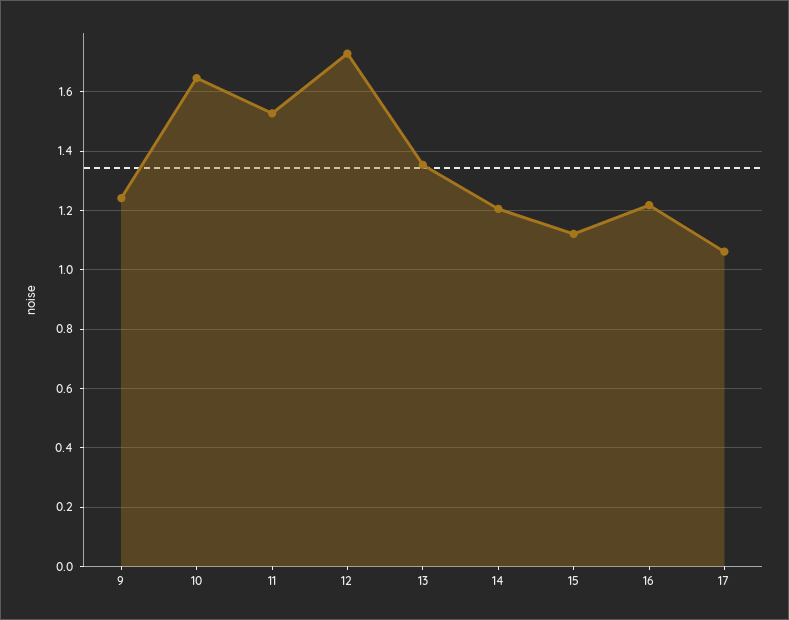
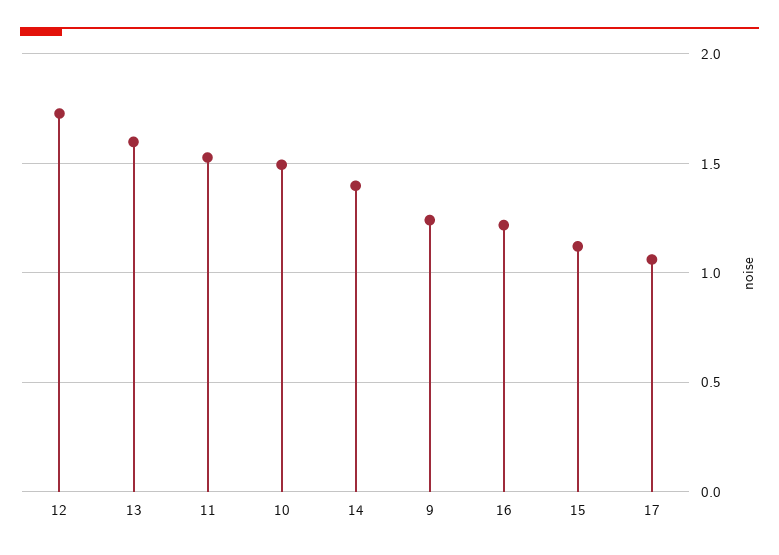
  {
    "9": 1.25,
-   "10": 1.65,
+   "10": 1.5,
    "11": 1.525,
    "12": 1.725,
-   "13": 1.35,
+   "13": 1.6,
-   "14": 1.2,
+   "14": 1.4,
    "15": 1.125,
    "16": 1.225,
    "17": 1.05
  }

